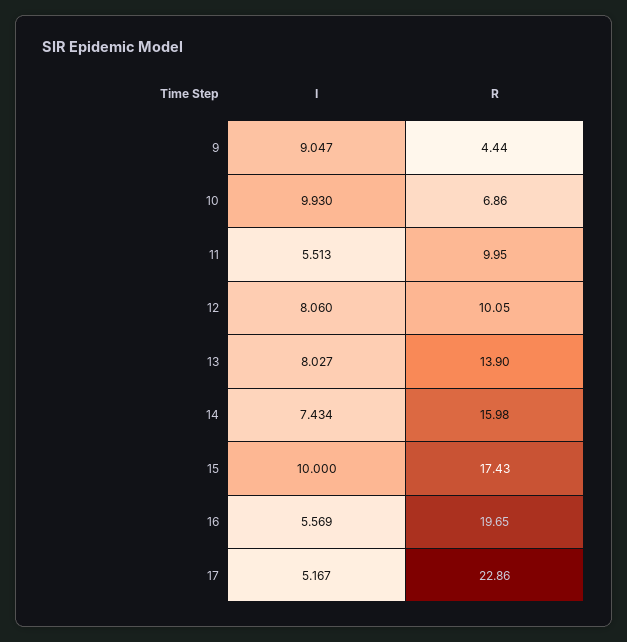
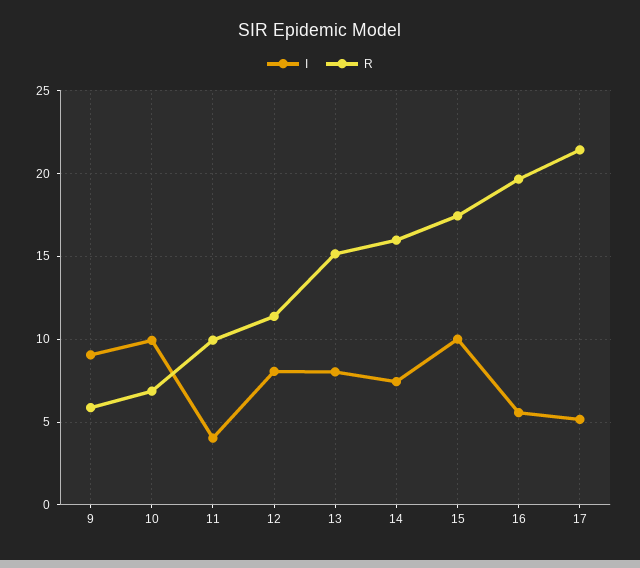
  {
    "I": {
      "9": 9.047,
      "10": 9.93,
-     "11": 5.513,
+     "11": 4,
      "12": 8.06,
      "13": 8.027,
      "14": 7.434,
      "15": 10,
      "16": 5.569,
      "17": 5.167
    },
    "R": {
-     "9": 4.44,
+     "9": 6,
      "10": 6.86,
      "11": 9.95,
-     "12": 10.05,
+     "12": 11.5,
-     "13": 13.9,
+     "13": 15,
      "14": 15.98,
      "15": 17.43,
      "16": 19.65,
-     "17": 22.86
+     "17": 21.5
    }
  }

